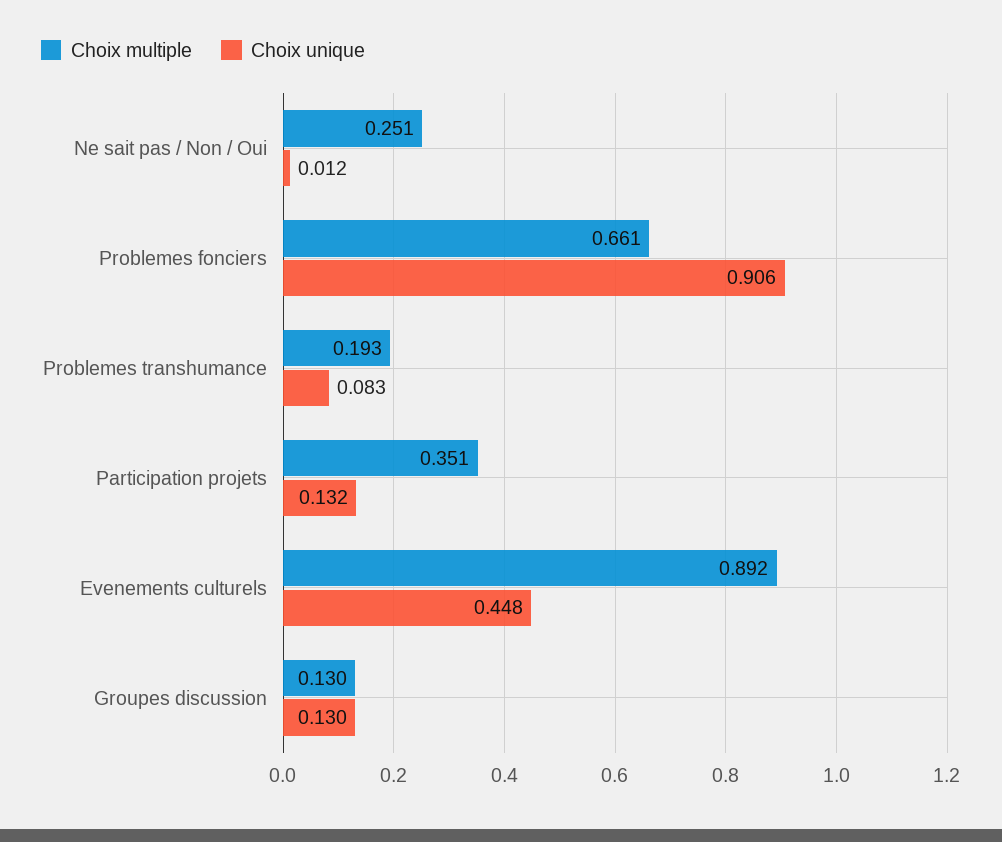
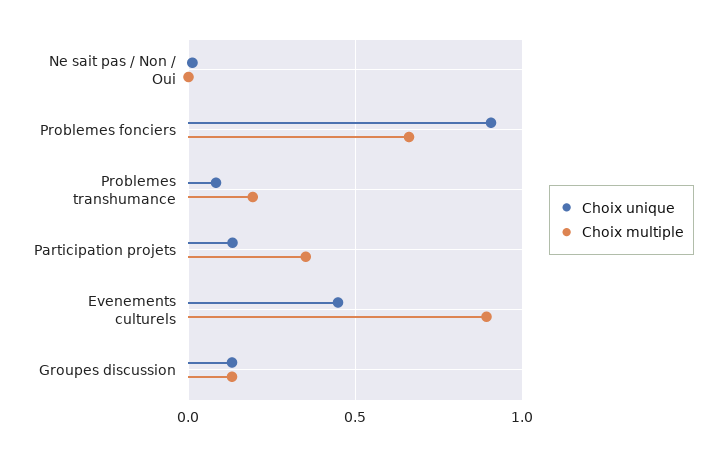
  {
    "Choix multiple": {
-     "Ne sait pas / Non / Oui": 0.251,
+     "Ne sait pas / Non / Oui": 0,
      "Problemes fonciers": 0.661,
      "Problemes transhumance": 0.193,
      "Participation projets": 0.351,
      "Evenements culturels": 0.892,
      "Groupes discussion": 0.13
    },
    "Choix unique": {
      "Ne sait pas / Non / Oui": 0.012,
      "Problemes fonciers": 0.906,
      "Problemes transhumance": 0.083,
      "Participation projets": 0.132,
      "Evenements culturels": 0.448,
      "Groupes discussion": 0.13
    }
  }

